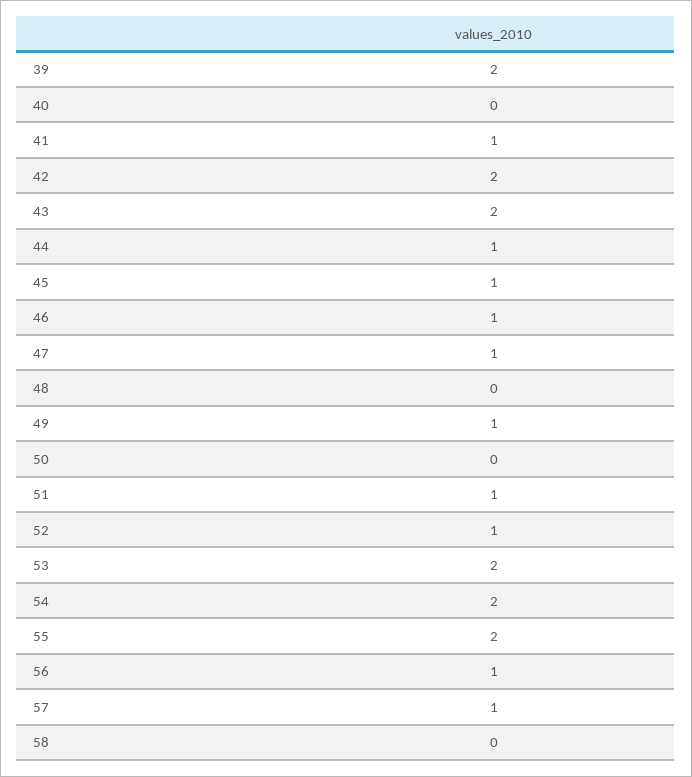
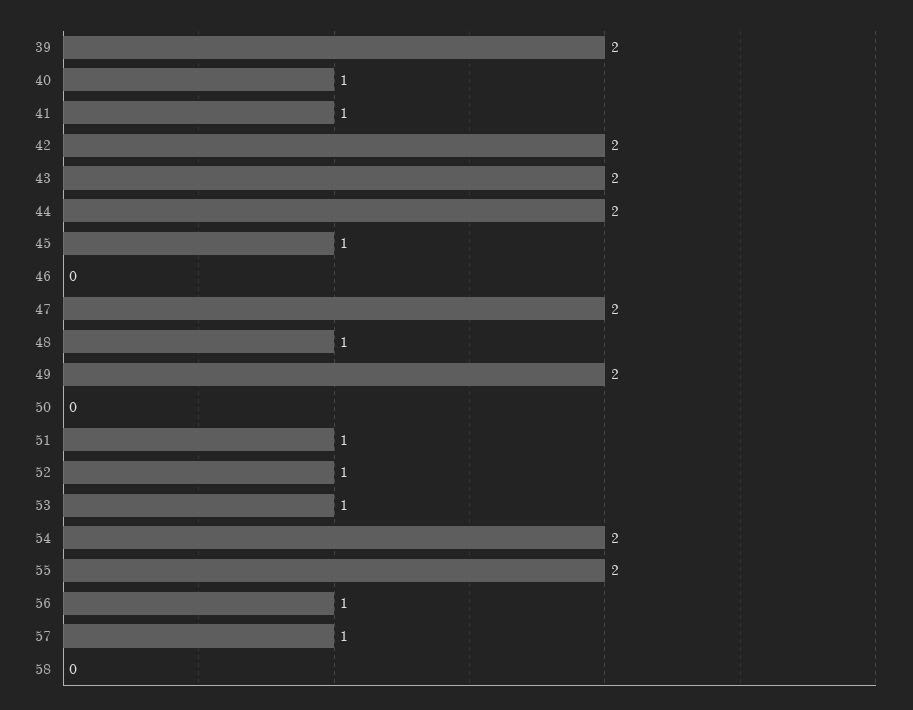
  {
    "39": 2,
-   "40": 0,
+   "40": 1,
    "41": 1,
    "42": 2,
    "43": 2,
-   "44": 1,
+   "44": 2,
    "45": 1,
-   "46": 1,
+   "46": 0,
-   "47": 1,
+   "47": 2,
-   "48": 0,
+   "48": 1,
-   "49": 1,
+   "49": 2,
    "50": 0,
    "51": 1,
    "52": 1,
-   "53": 2,
+   "53": 1,
    "54": 2,
    "55": 2,
    "56": 1,
    "57": 1,
    "58": 0
  }

